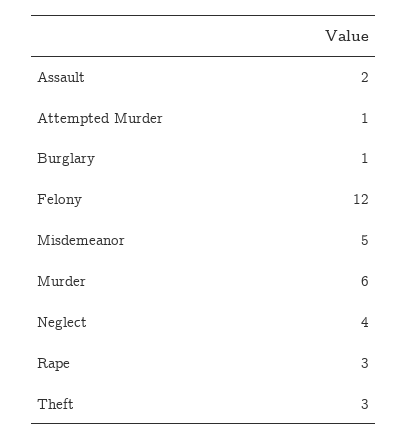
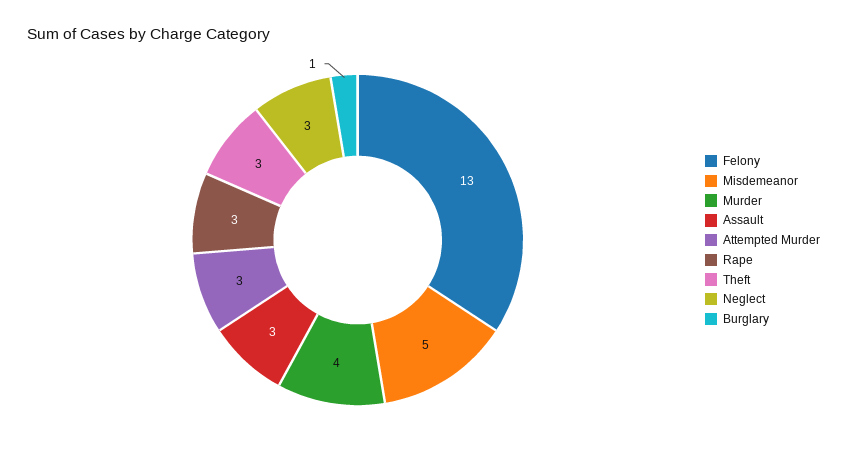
  {
-   "Assault": 2,
+   "Assault": 3,
-   "Attempted Murder": 1,
+   "Attempted Murder": 3,
    "Burglary": 1,
-   "Felony": 12,
+   "Felony": 13,
    "Misdemeanor": 5,
-   "Murder": 6,
+   "Murder": 4,
-   "Neglect": 4,
+   "Neglect": 3,
    "Rape": 3,
    "Theft": 3
  }

